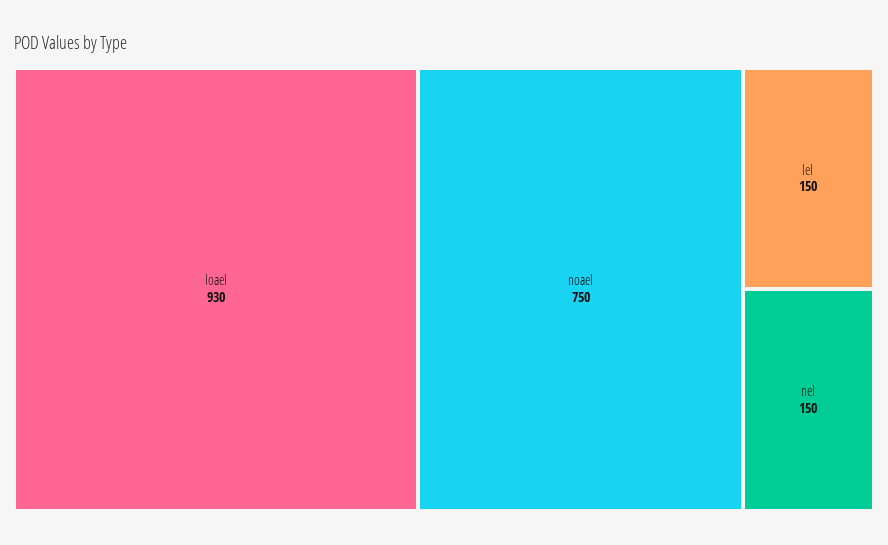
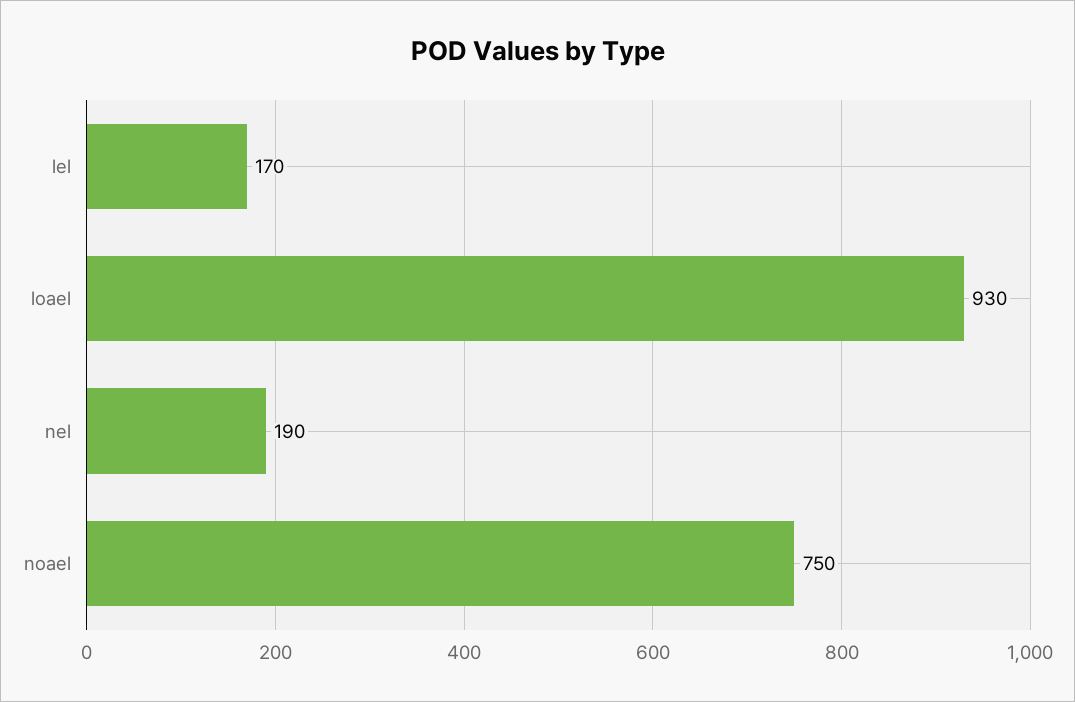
  {
    "loael": 930,
    "noael": 750,
-   "lel": 150,
+   "lel": 170,
-   "nel": 150
+   "nel": 190
  }

